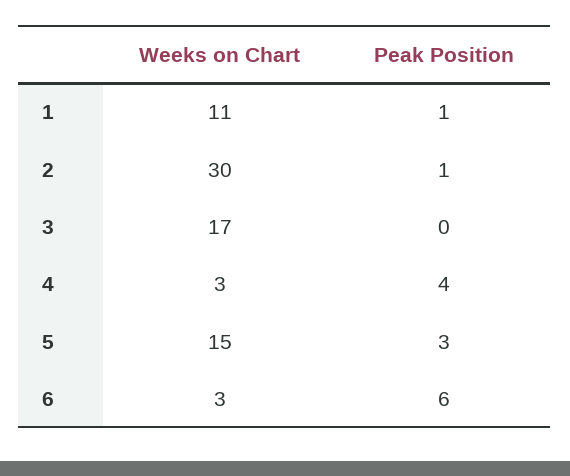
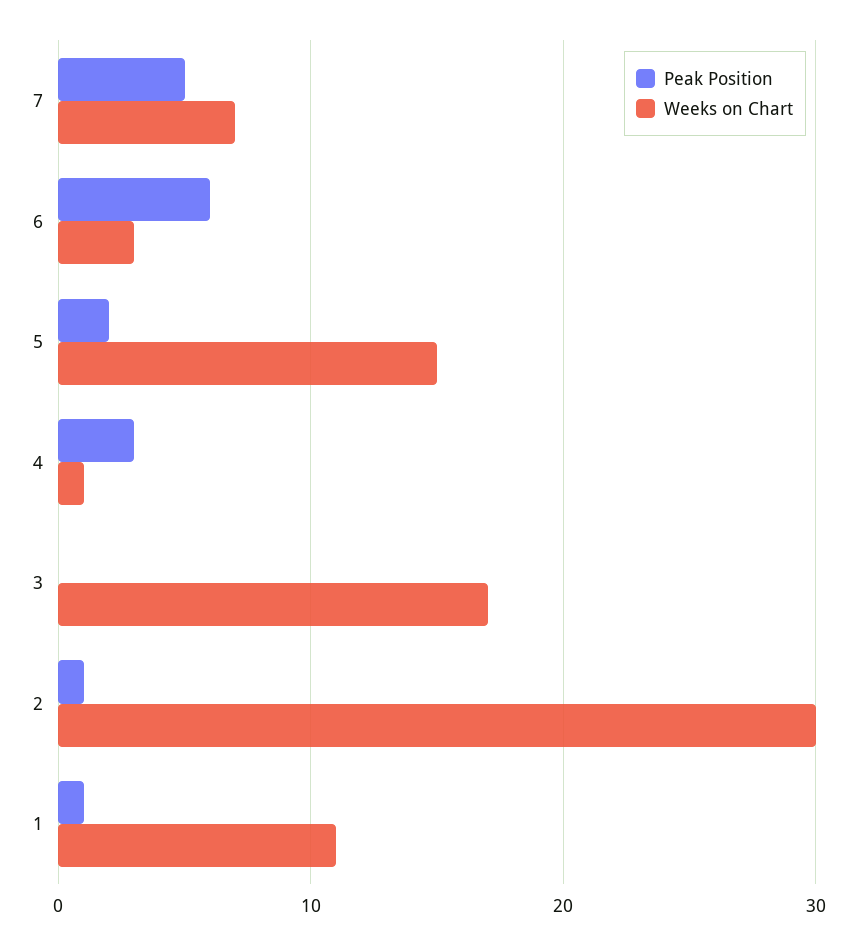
  {
    "Weeks on Chart": {
      "1": 11,
      "2": 30,
      "3": 17,
-     "4": 3,
+     "4": 1,
      "5": 15,
-     "6": 3
+     "6": 3,
+     "7": 7
    },
    "Peak Position": {
      "1": 1,
      "2": 1,
      "3": 0,
-     "4": 4,
+     "4": 3,
-     "5": 3,
+     "5": 2,
-     "6": 6
+     "6": 6,
+     "7": 5
    }
  }

